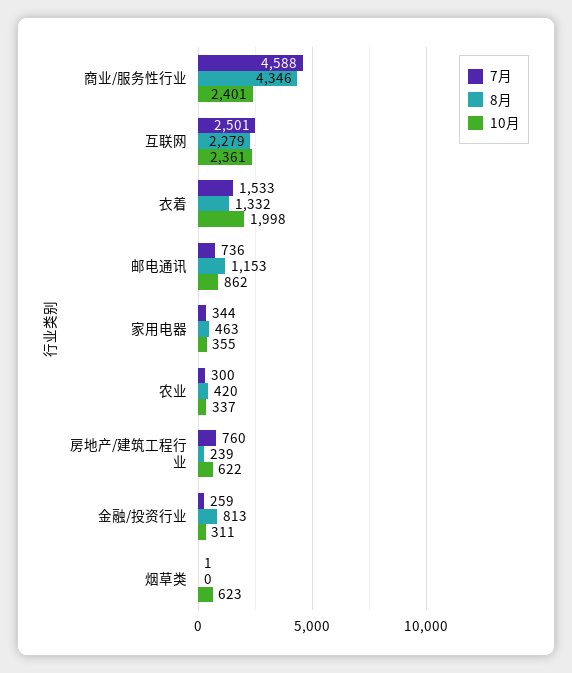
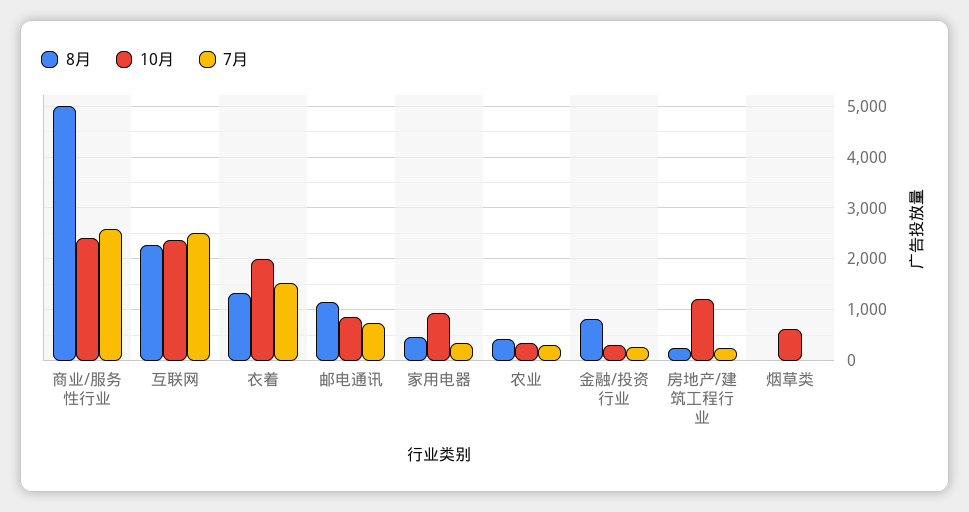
  {
    "7月": {
-     "商业/服务性行业": 4588,
+     "商业/服务性行业": 2600,
      "互联网": 2501,
      "衣着": 1533,
      "邮电通讯": 736,
      "家用电器": 344,
      "农业": 300,
-     "房地产/建筑工程行业": 760,
+     "房地产/建筑工程行业": 200,
      "金融/投资行业": 259,
      "烟草类": 1
    },
    "8月": {
-     "商业/服务性行业": 4346,
+     "商业/服务性行业": 5000,
      "互联网": 2279,
      "衣着": 1332,
      "邮电通讯": 1153,
      "家用电器": 463,
      "农业": 420,
      "房地产/建筑工程行业": 239,
      "金融/投资行业": 813,
      "烟草类": 0
    },
    "10月": {
      "商业/服务性行业": 2401,
      "互联网": 2361,
      "衣着": 1998,
      "邮电通讯": 862,
-     "家用电器": 355,
+     "家用电器": 1000,
      "农业": 337,
-     "房地产/建筑工程行业": 622,
+     "房地产/建筑工程行业": 1200,
      "金融/投资行业": 311,
      "烟草类": 623
    }
  }

